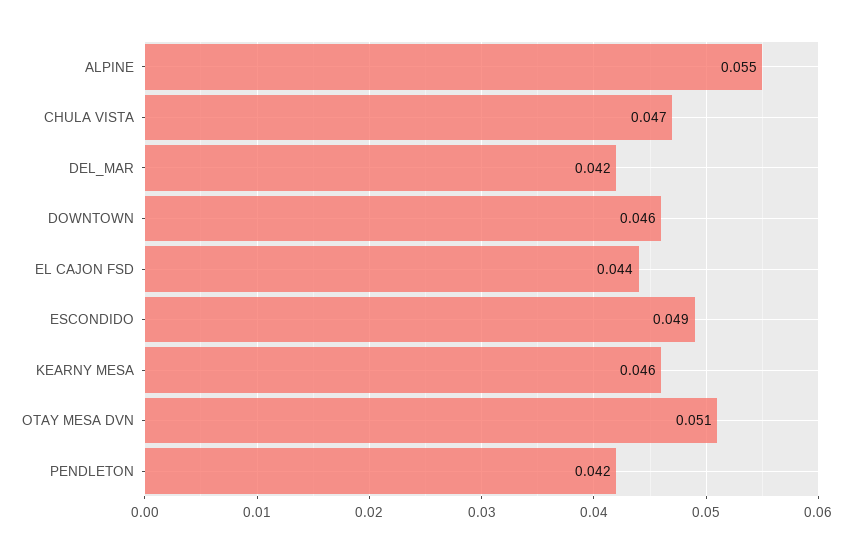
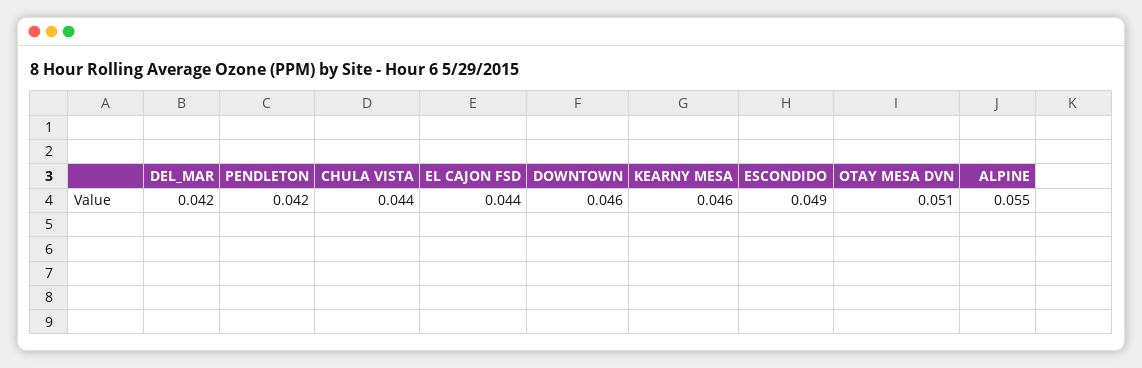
  {
    "ALPINE": 0.055,
-   "CHULA VISTA": 0.047,
+   "CHULA VISTA": 0.044,
    "DEL_MAR": 0.042,
    "DOWNTOWN": 0.046,
    "EL CAJON FSD": 0.044,
    "ESCONDIDO": 0.049,
    "KEARNY MESA": 0.046,
    "OTAY MESA DVN": 0.051,
    "PENDLETON": 0.042
  }

